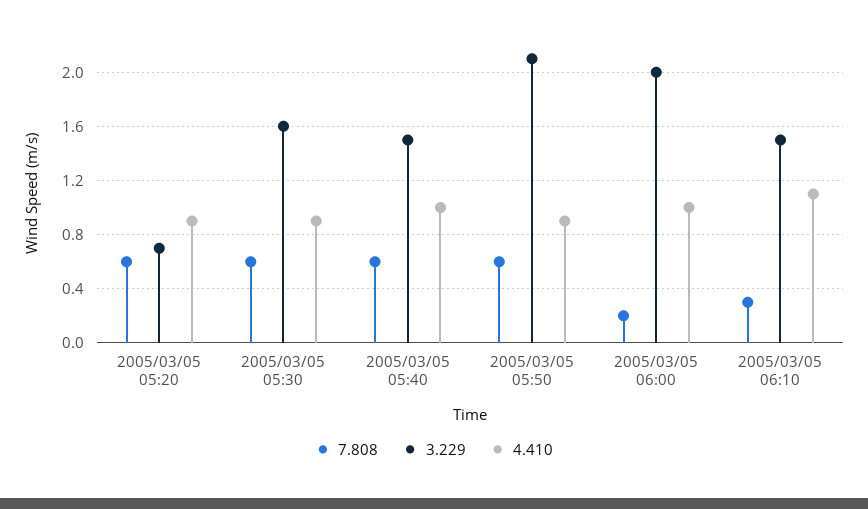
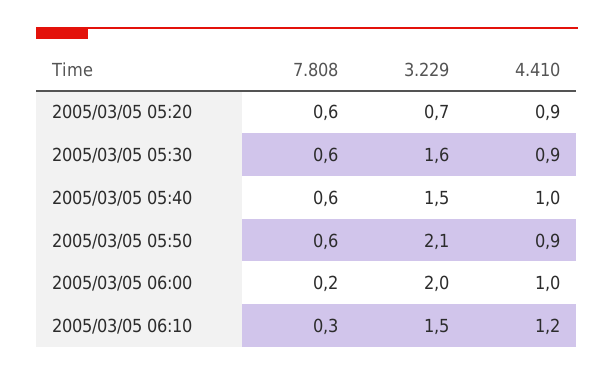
  {
    "7.808": {
      "2005/03/05 05:20": 0.6,
      "2005/03/05 05:30": 0.6,
      "2005/03/05 05:40": 0.6,
      "2005/03/05 05:50": 0.6,
      "2005/03/05 06:00": 0.2,
      "2005/03/05 06:10": 0.3
    },
    "3.229": {
      "2005/03/05 05:20": 0.7,
      "2005/03/05 05:30": 1.6,
      "2005/03/05 05:40": 1.5,
      "2005/03/05 05:50": 2.1,
      "2005/03/05 06:00": 2,
      "2005/03/05 06:10": 1.5
    },
    "4.410": {
      "2005/03/05 05:20": 0.9,
      "2005/03/05 05:30": 0.9,
      "2005/03/05 05:40": 1,
      "2005/03/05 05:50": 0.9,
      "2005/03/05 06:00": 1,
-     "2005/03/05 06:10": 1.1
+     "2005/03/05 06:10": 1.2
    }
  }

